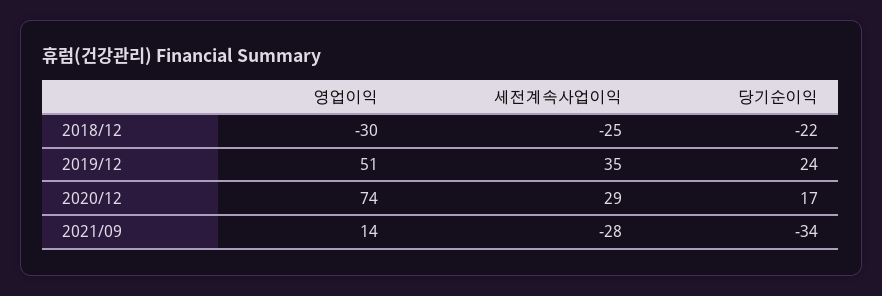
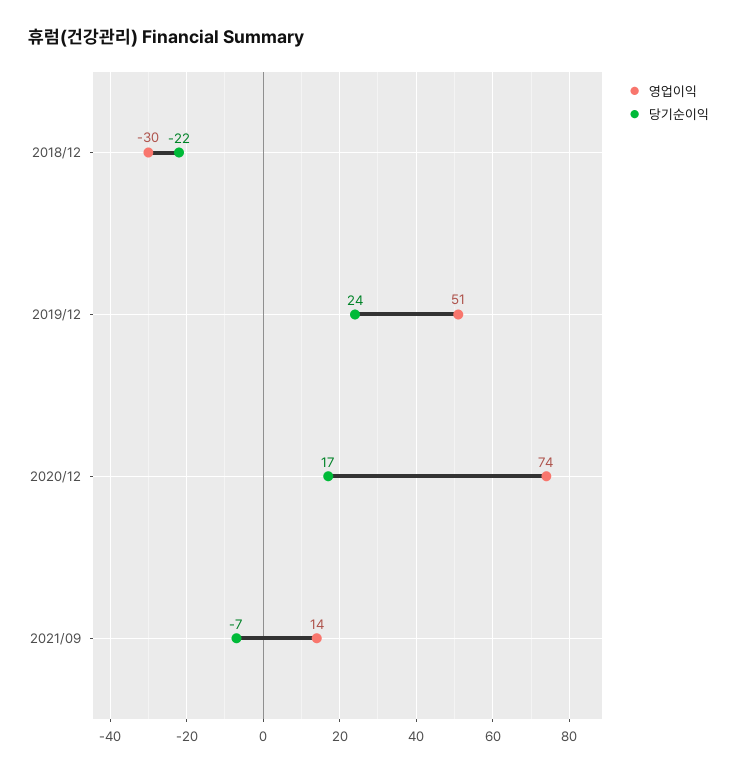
  {
    "영업이익": {
      "2018/12": -30,
      "2019/12": 51,
      "2020/12": 74,
      "2021/09": 14
    },
-   "세전계속사업이익": {
-     "2018/12": -25,
-     "2019/12": 35,
-     "2020/12": 29,
-     "2021/09": -28
-   },
    "당기순이익": {
      "2018/12": -22,
      "2019/12": 24,
      "2020/12": 17,
-     "2021/09": -34
+     "2021/09": -7
    }
  }

